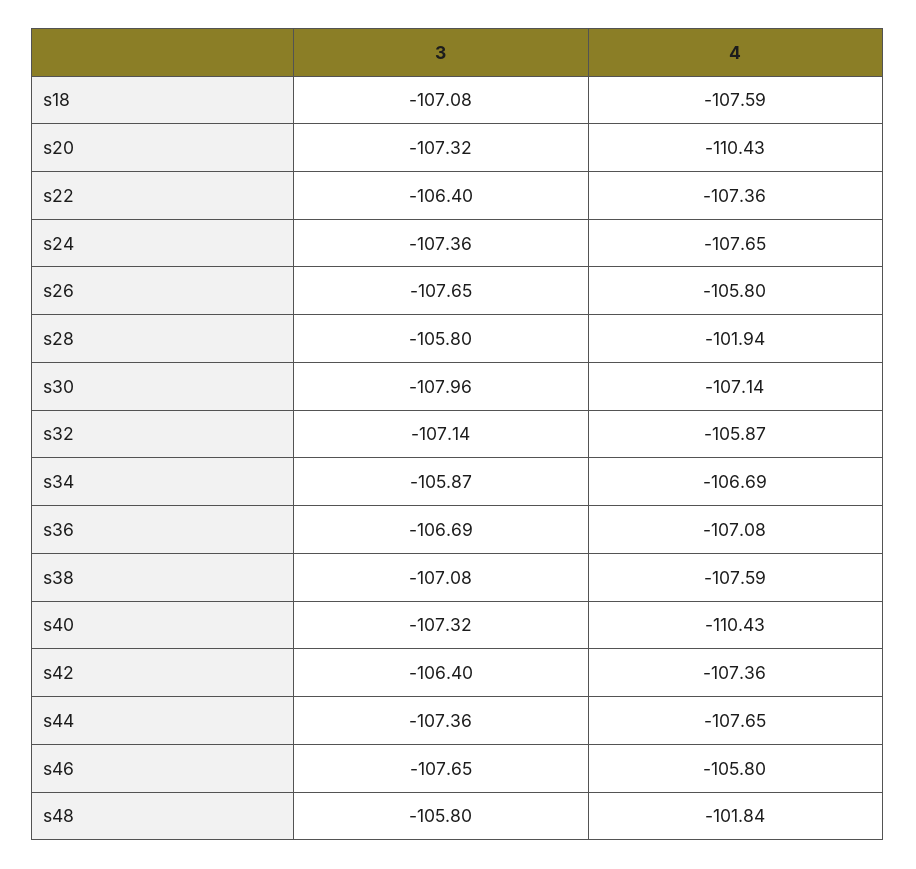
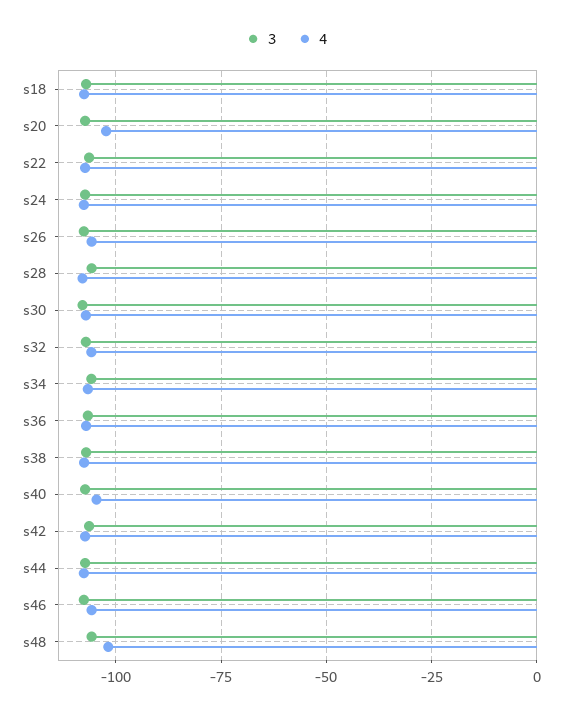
  {
    "3": {
      "s18": -107.08,
      "s20": -107.32,
      "s22": -106.4,
      "s24": -107.36,
      "s26": -107.65,
      "s28": -105.8,
      "s30": -107.96,
      "s32": -107.14,
      "s34": -105.87,
      "s36": -106.69,
      "s38": -107.08,
      "s40": -107.32,
      "s42": -106.4,
      "s44": -107.36,
      "s46": -107.65,
      "s48": -105.8
    },
    "4": {
      "s18": -107.59,
-     "s20": -110.43,
+     "s20": -102.5,
      "s22": -107.36,
      "s24": -107.65,
      "s26": -105.8,
-     "s28": -101.94,
+     "s28": -107.5,
      "s30": -107.14,
      "s32": -105.87,
      "s34": -106.69,
      "s36": -107.08,
      "s38": -107.59,
-     "s40": -110.43,
+     "s40": -105,
      "s42": -107.36,
      "s44": -107.65,
      "s46": -105.8,
      "s48": -101.84
    }
  }

